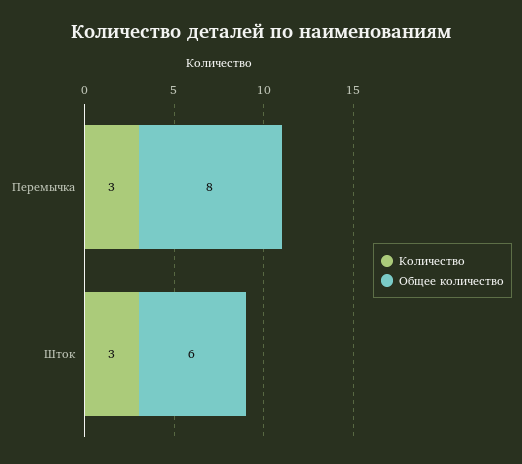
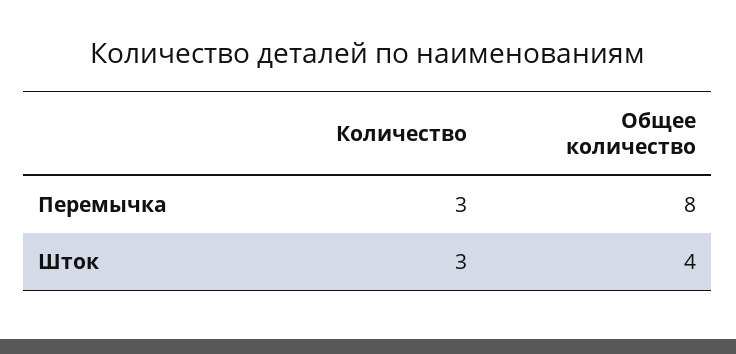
  {
    "Количество": {
      "Перемычка": 3,
      "Шток": 3
    },
    "Общее количество": {
      "Перемычка": 8,
-     "Шток": 6
+     "Шток": 4
    }
  }

